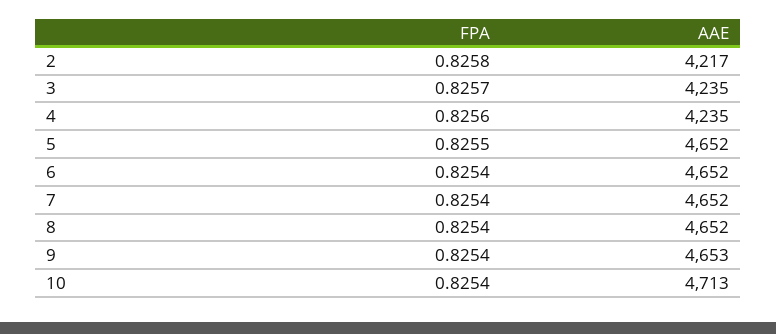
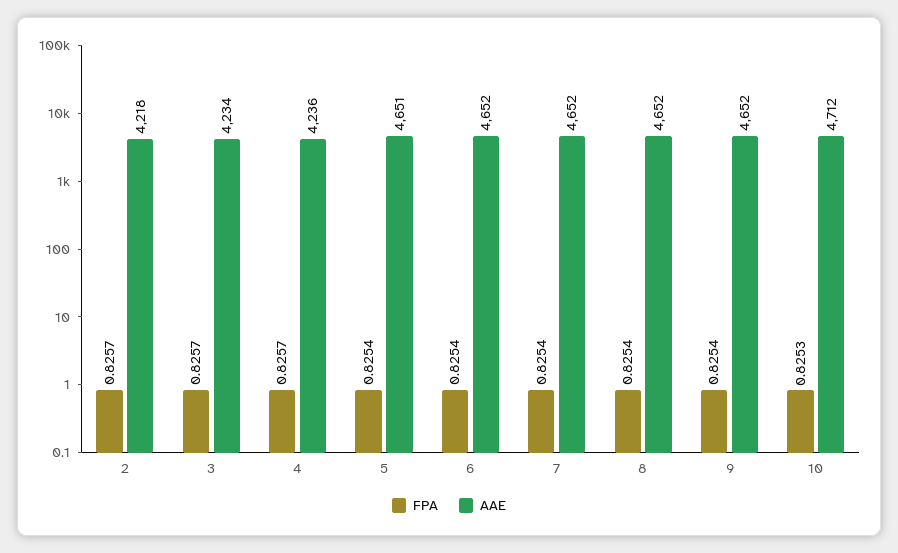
  {
    "FPA": {
-     "2": 0.8258,
+     "2": 0.8257,
      "3": 0.8257,
-     "4": 0.8256,
+     "4": 0.8257,
-     "5": 0.8255,
+     "5": 0.8254,
      "6": 0.8254,
      "7": 0.8254,
      "8": 0.8254,
      "9": 0.8254,
-     "10": 0.8254
+     "10": 0.8253
    },
    "AAE": {
-     "2": 4217,
+     "2": 4218,
-     "3": 4235,
+     "3": 4234,
-     "4": 4235,
+     "4": 4236,
-     "5": 4652,
+     "5": 4651,
      "6": 4652,
      "7": 4652,
      "8": 4652,
-     "9": 4653,
+     "9": 4652,
-     "10": 4713
+     "10": 4712
    }
  }

